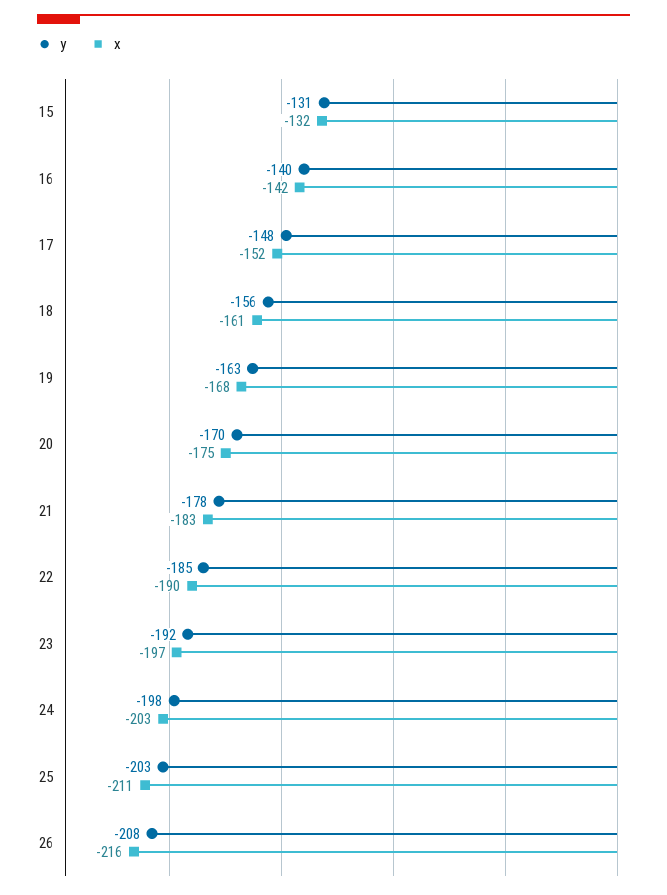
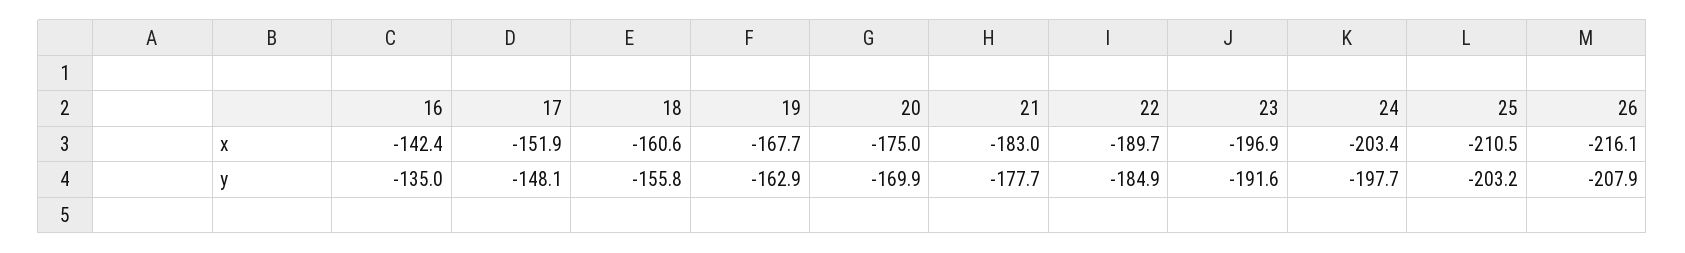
  {
    "y": {
-     "15": -131,
-     "16": -140,
+     "16": -135,
      "17": -148.1,
      "18": -155.8,
      "19": -162.9,
      "20": -169.9,
      "21": -177.7,
      "22": -184.9,
      "23": -191.6,
      "24": -197.7,
      "25": -203.2,
      "26": -207.9
    },
    "x": {
-     "15": -132,
      "16": -142.4,
      "17": -151.9,
      "18": -160.6,
      "19": -167.7,
      "20": -175,
      "21": -183,
      "22": -189.7,
      "23": -196.9,
      "24": -203.4,
      "25": -210.5,
      "26": -216.1
    }
  }

